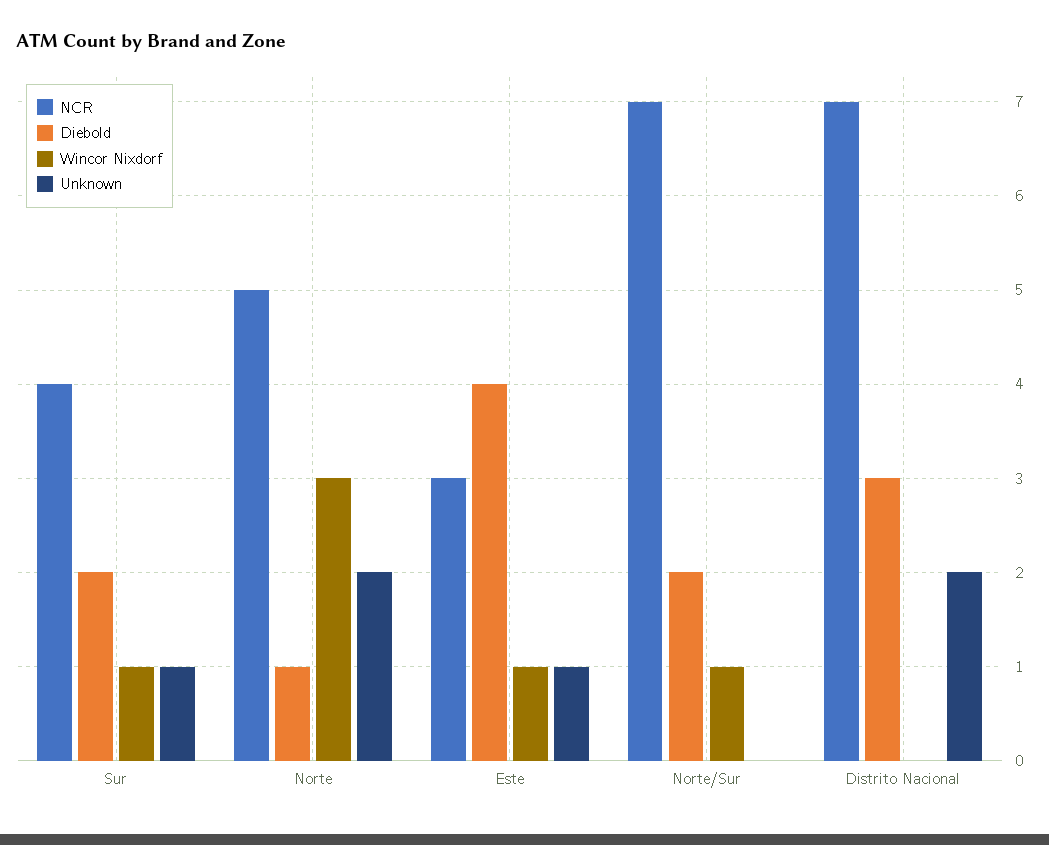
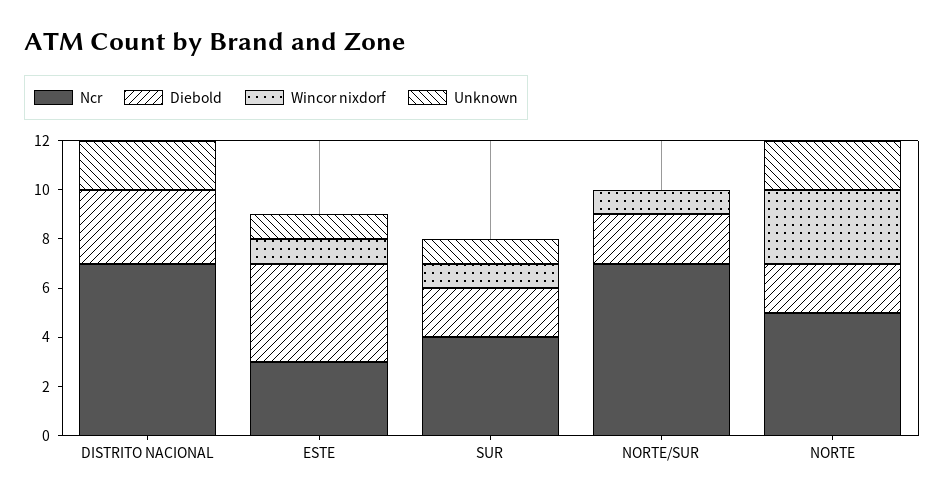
  {
    "NCR": {
      "Sur": 4,
      "Norte": 5,
      "Este": 3,
      "Norte/Sur": 7,
      "Distrito Nacional": 7
    },
    "Diebold": {
      "Sur": 2,
-     "Norte": 1,
+     "Norte": 2,
      "Este": 4,
      "Norte/Sur": 2,
      "Distrito Nacional": 3
    },
    "Wincor Nixdorf": {
      "Sur": 1,
      "Norte": 3,
      "Este": 1,
      "Norte/Sur": 1,
      "Distrito Nacional": 0
    },
    "Unknown": {
      "Sur": 1,
      "Norte": 2,
      "Este": 1,
      "Norte/Sur": 0,
      "Distrito Nacional": 2
    }
  }

